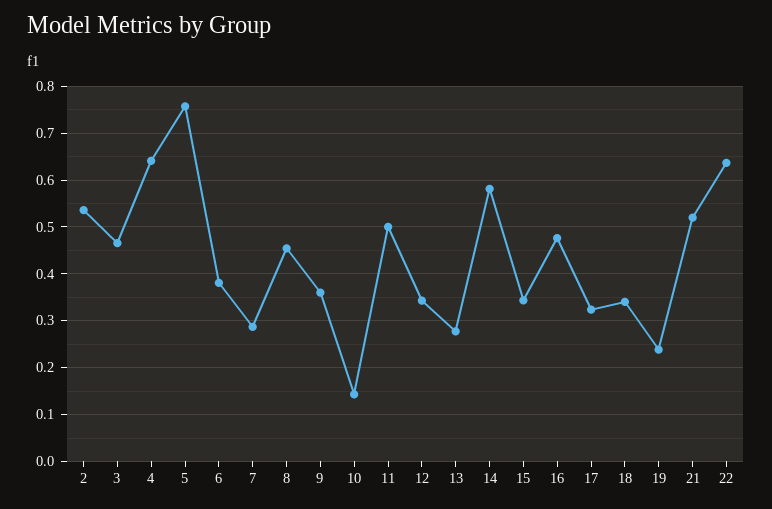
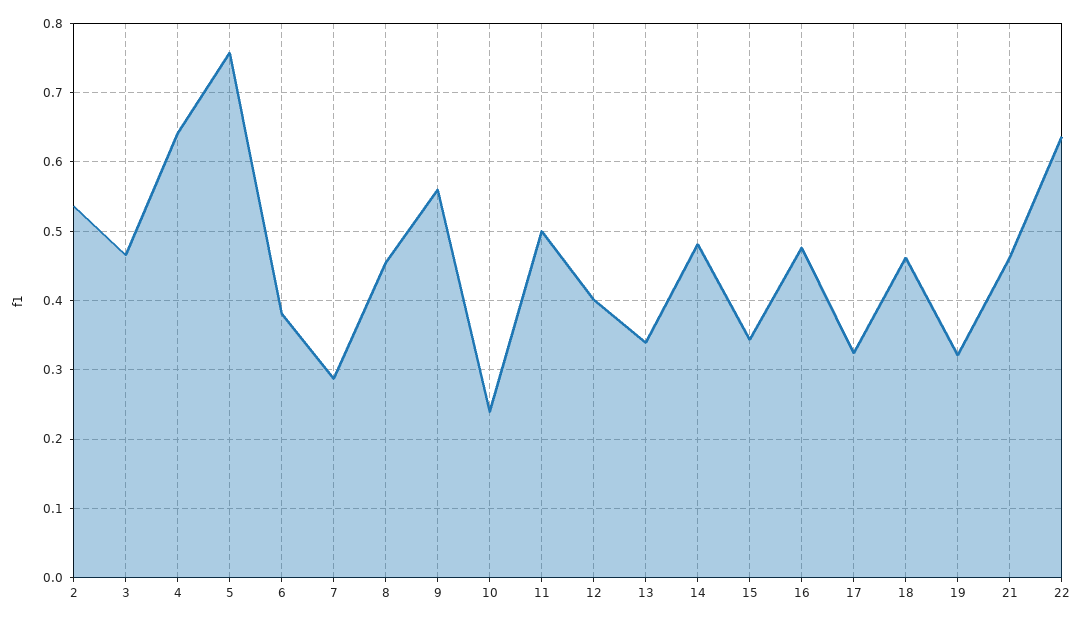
  {
    "2": 0.54,
    "3": 0.47,
    "4": 0.64,
    "5": 0.76,
    "6": 0.38,
    "7": 0.29,
    "8": 0.45,
-   "9": 0.36,
+   "9": 0.56,
-   "10": 0.14,
+   "10": 0.24,
    "11": 0.5,
-   "12": 0.34,
+   "12": 0.4,
-   "13": 0.28,
+   "13": 0.34,
-   "14": 0.58,
+   "14": 0.48,
    "15": 0.34,
    "16": 0.48,
    "17": 0.32,
-   "18": 0.34,
+   "18": 0.46,
-   "19": 0.24,
+   "19": 0.32,
-   "21": 0.52,
+   "21": 0.46,
    "22": 0.64
  }

